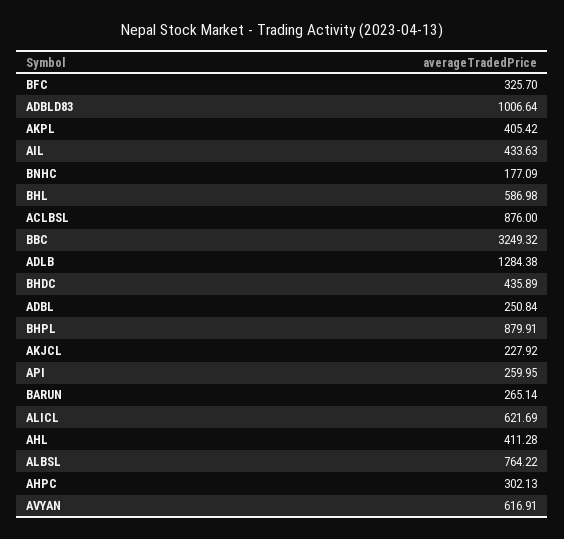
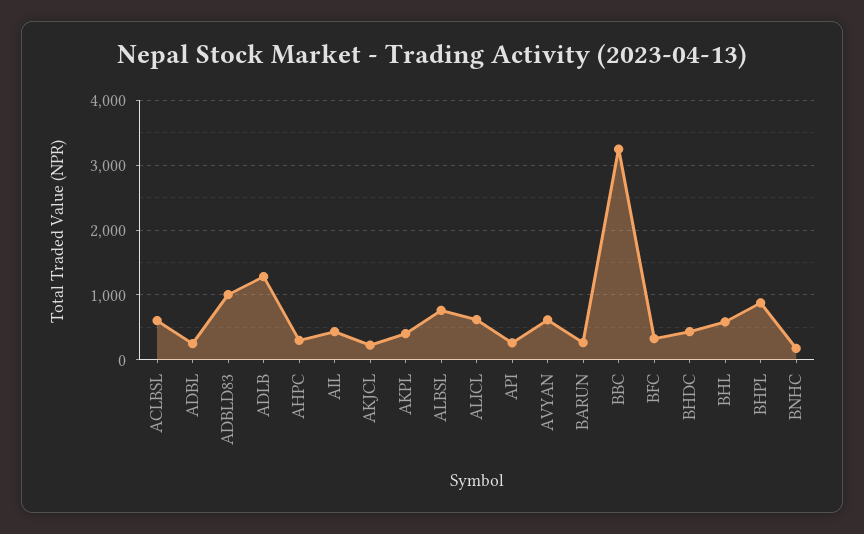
  {
    "BFC": 325.7,
    "ADBLD83": 1006.64,
    "AKPL": 405.42,
    "AIL": 433.63,
    "BNHC": 177.09,
    "BHL": 586.98,
-   "ACLBSL": 876,
+   "ACLBSL": 600,
    "BBC": 3249.32,
    "ADLB": 1284.38,
    "BHDC": 435.89,
    "ADBL": 250.84,
    "BHPL": 879.91,
    "AKJCL": 227.92,
    "API": 259.95,
    "BARUN": 265.14,
    "ALICL": 621.69,
-   "AHL": 411.28,
    "ALBSL": 764.22,
    "AHPC": 302.13,
    "AVYAN": 616.91
  }

